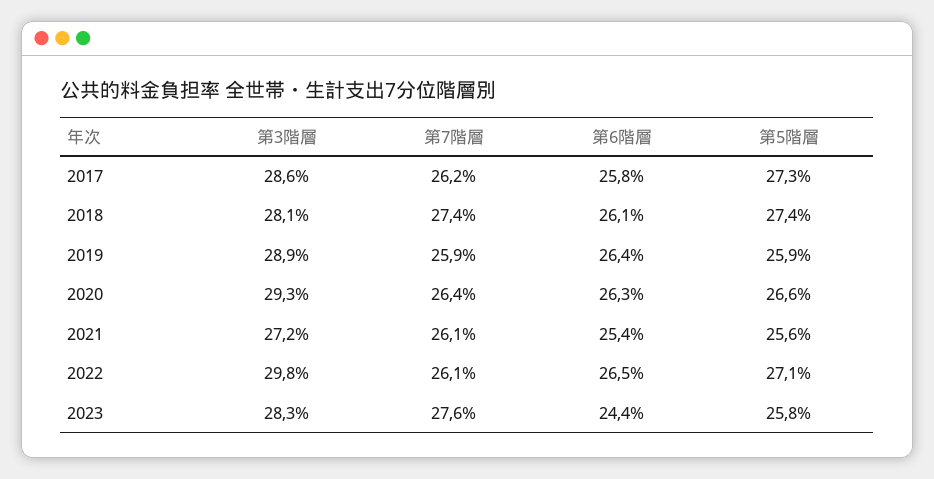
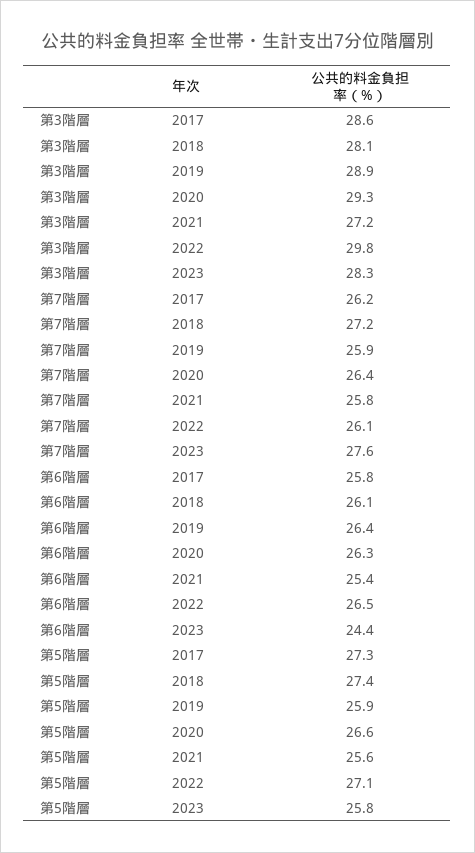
  {
    "第3階層": {
      "2017": 28.6,
      "2018": 28.1,
      "2019": 28.9,
      "2020": 29.3,
      "2021": 27.2,
      "2022": 29.8,
      "2023": 28.3
    },
    "第7階層": {
      "2017": 26.2,
-     "2018": 27.4,
+     "2018": 27.2,
      "2019": 25.9,
      "2020": 26.4,
-     "2021": 26.1,
+     "2021": 25.8,
      "2022": 26.1,
      "2023": 27.6
    },
    "第6階層": {
      "2017": 25.8,
      "2018": 26.1,
      "2019": 26.4,
      "2020": 26.3,
      "2021": 25.4,
      "2022": 26.5,
      "2023": 24.4
    },
    "第5階層": {
      "2017": 27.3,
      "2018": 27.4,
      "2019": 25.9,
      "2020": 26.6,
      "2021": 25.6,
      "2022": 27.1,
      "2023": 25.8
    }
  }

